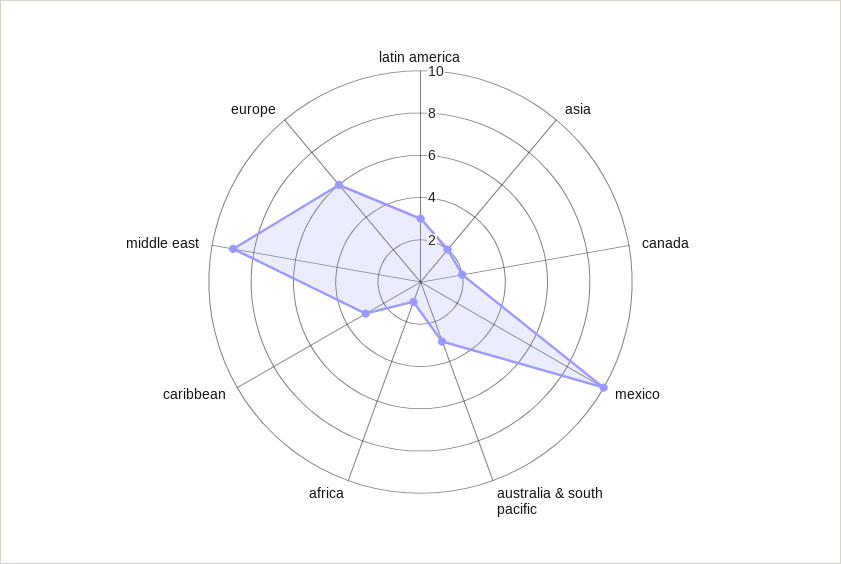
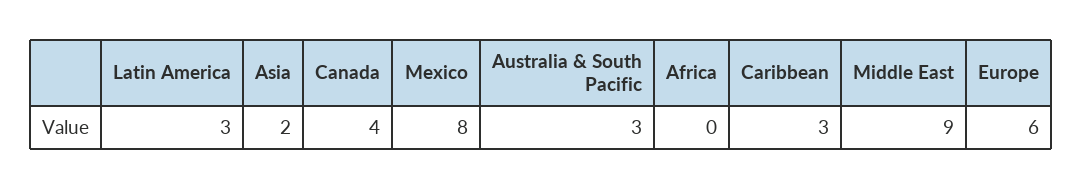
  {
    "latin america": 3,
    "asia": 2,
-   "canada": 2,
+   "canada": 4,
-   "mexico": 10,
+   "mexico": 8,
    "australia & south pacific": 3,
-   "africa": 1,
+   "africa": 0,
    "caribbean": 3,
    "middle east": 9,
    "europe": 6
  }

